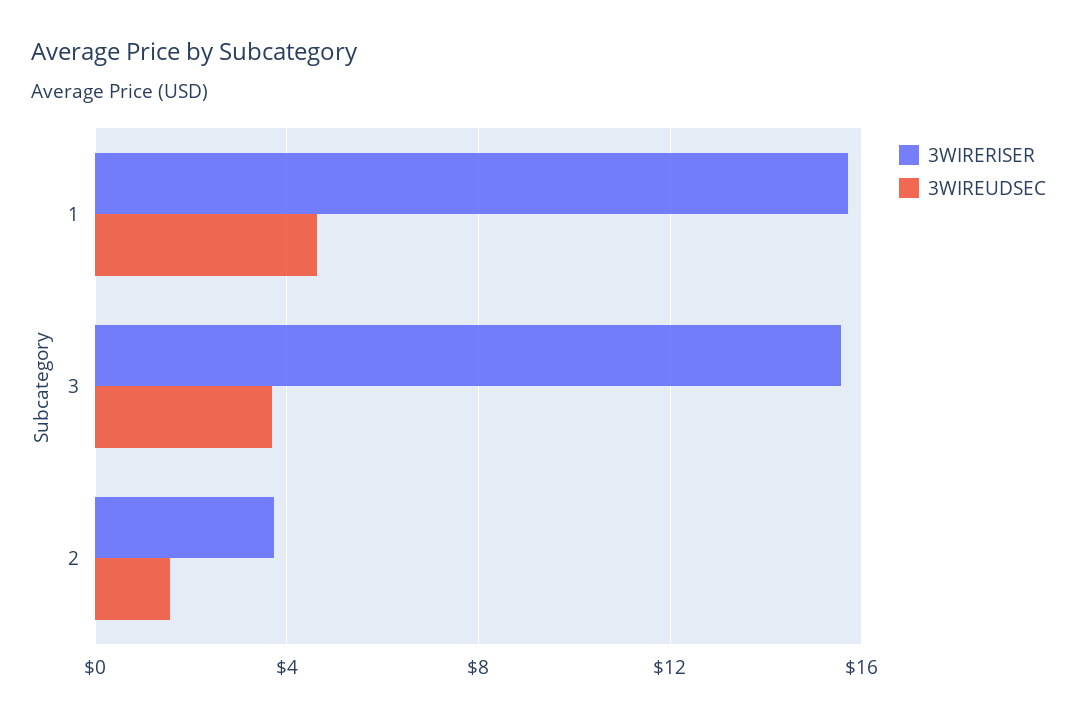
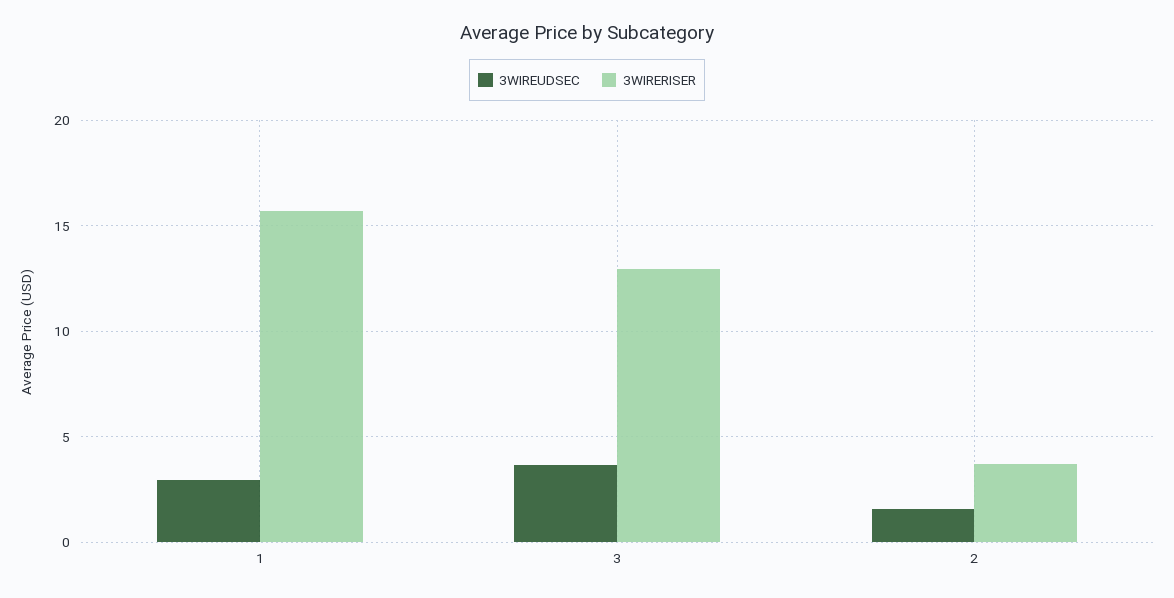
  {
    "3WIRERISER": {
      "1": 15.5,
-     "3": 15.5,
+     "3": 13,
      "2": 3.5
    },
    "3WIREUDSEC": {
-     "1": 4.5,
+     "1": 3,
      "3": 3.5,
      "2": 1.5
    }
  }

